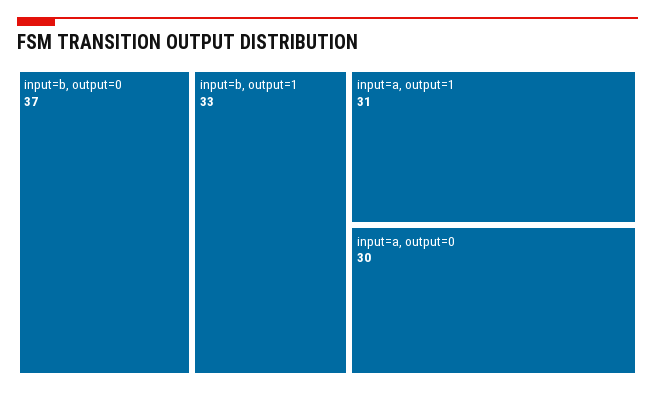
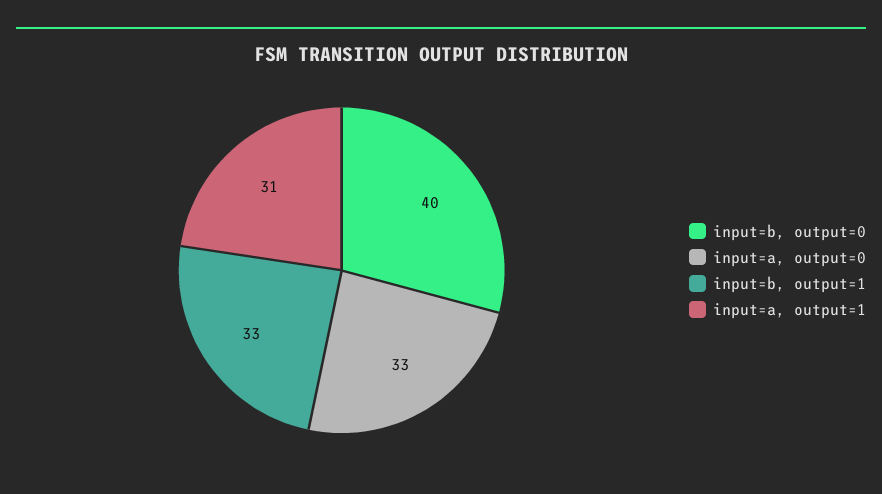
  {
-   "input=b, output=0": 37,
+   "input=b, output=0": 40,
    "input=b, output=1": 33,
    "input=a, output=1": 31,
-   "input=a, output=0": 30
+   "input=a, output=0": 33
  }

